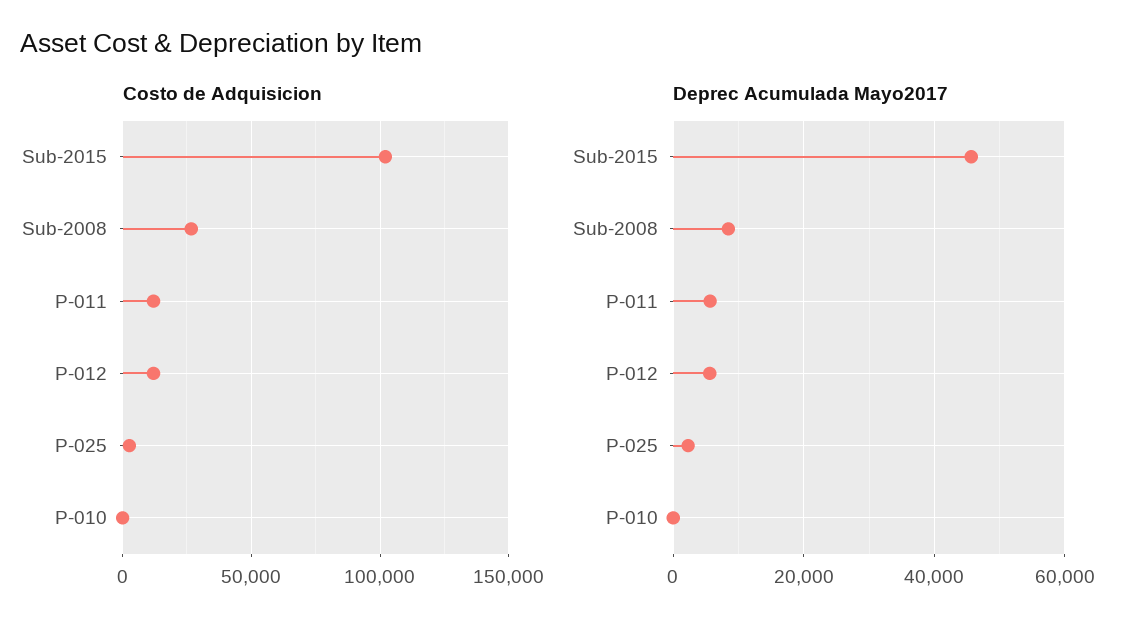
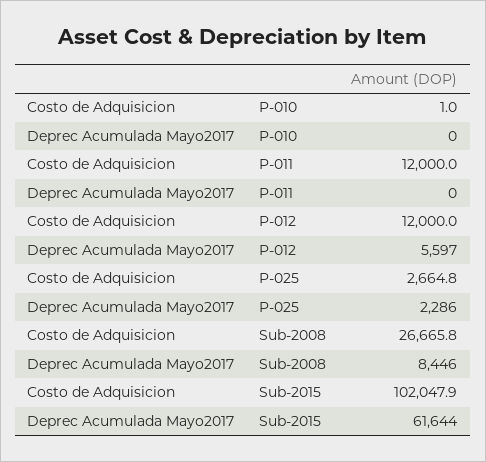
  {
    "Costo de Adquisicion": {
      "Sub-2015": 102047.9,
      "Sub-2008": 26665.8,
      "P-011": 12000,
      "P-012": 12000,
      "P-025": 2664.8,
      "P-010": 1
    },
    "Deprec Acumulada Mayo2017": {
-     "Sub-2015": 46000,
+     "Sub-2015": 61644,
      "Sub-2008": 8446,
-     "P-011": 6000,
+     "P-011": 0,
      "P-012": 5597,
      "P-025": 2286,
      "P-010": 0
    }
  }

